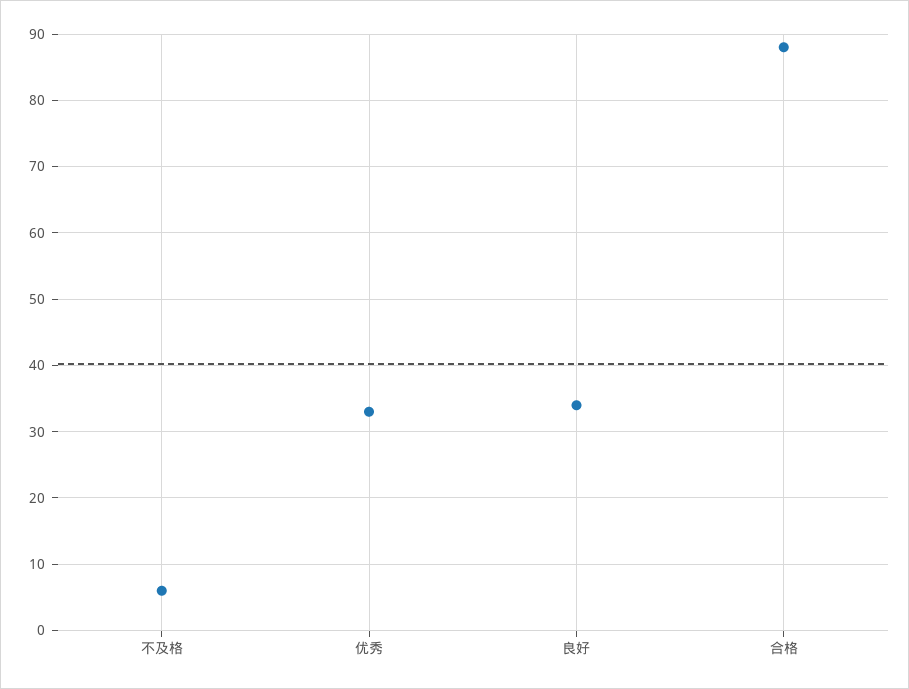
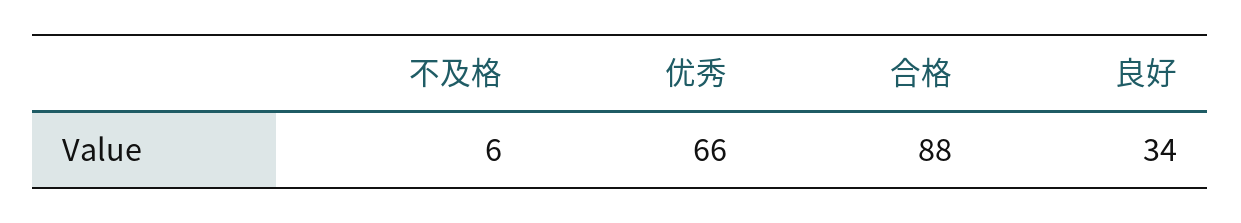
  {
    "不及格": 6,
-   "优秀": 33,
+   "优秀": 66,
    "良好": 34,
    "合格": 88
  }

